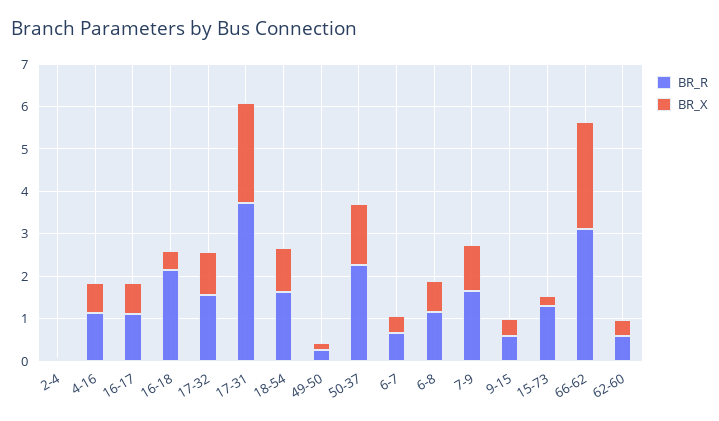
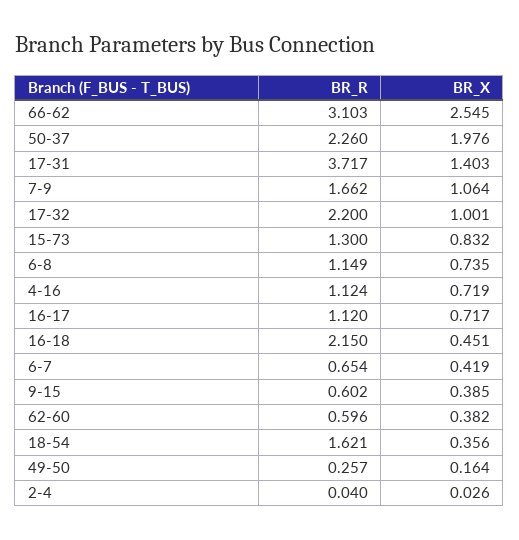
  {
    "BR_R": {
      "2-4": 0.04,
      "4-16": 1.124,
      "16-17": 1.12,
      "16-18": 2.15,
-     "17-32": 1.6,
+     "17-32": 2.2,
      "17-31": 3.717,
      "18-54": 1.621,
      "49-50": 0.257,
      "50-37": 2.26,
      "6-7": 0.654,
      "6-8": 1.149,
      "7-9": 1.662,
      "9-15": 0.602,
      "15-73": 1.3,
      "66-62": 3.103,
      "62-60": 0.596
    },
    "BR_X": {
      "2-4": 0.026,
      "4-16": 0.719,
      "16-17": 0.717,
      "16-18": 0.451,
      "17-32": 1.001,
-     "17-31": 2.4,
+     "17-31": 1.403,
-     "18-54": 1,
+     "18-54": 0.356,
      "49-50": 0.164,
-     "50-37": 1.4,
+     "50-37": 1.976,
      "6-7": 0.419,
      "6-8": 0.735,
      "7-9": 1.064,
      "9-15": 0.385,
-     "15-73": 0.2,
+     "15-73": 0.832,
      "66-62": 2.545,
      "62-60": 0.382
    }
  }

